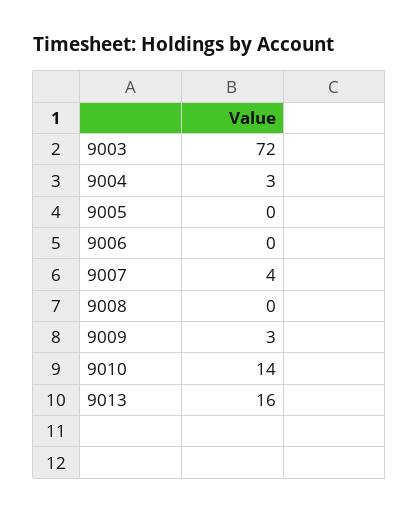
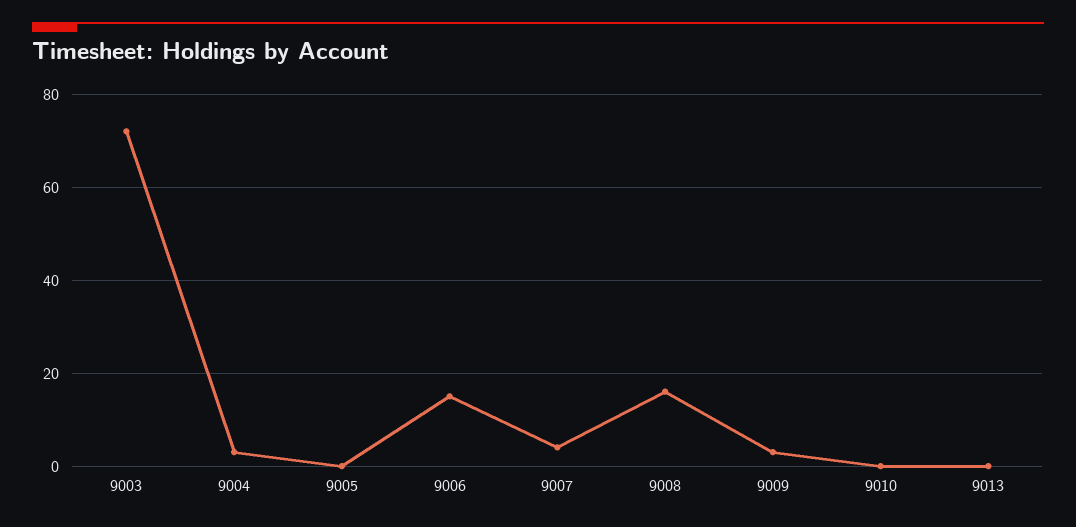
  {
    "9003": 72,
    "9004": 3,
    "9005": 0,
-   "9006": 0,
+   "9006": 15,
    "9007": 4,
-   "9008": 0,
+   "9008": 15,
    "9009": 3,
-   "9010": 14,
+   "9010": 0,
-   "9013": 16
+   "9013": 0
  }

